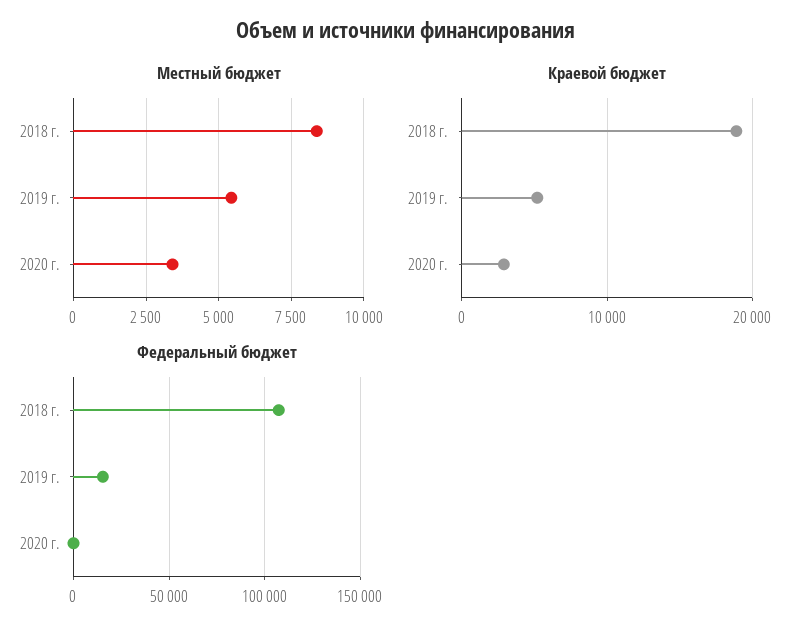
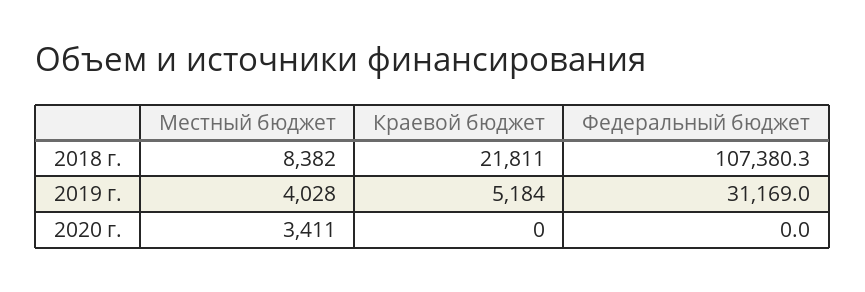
  {
    "Местный бюджет": {
      "2018 г.": 8382,
-     "2019 г.": 5500,
+     "2019 г.": 4028,
      "2020 г.": 3411
    },
    "Краевой бюджет": {
-     "2018 г.": 19000,
+     "2018 г.": 21811,
      "2019 г.": 5184,
-     "2020 г.": 3000
+     "2020 г.": 0
    },
    "Федеральный бюджет": {
      "2018 г.": 107380.3,
-     "2019 г.": 15000,
+     "2019 г.": 31169,
      "2020 г.": 0
    }
  }

